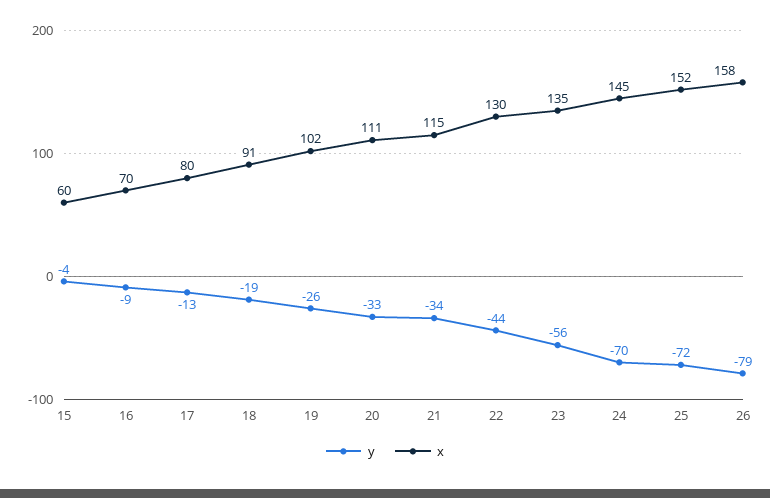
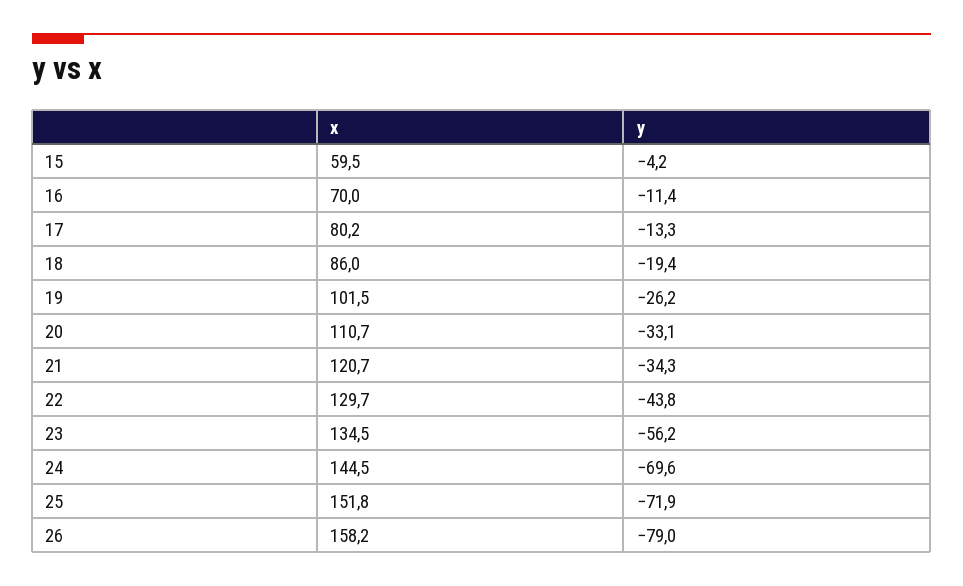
  {
    "y": {
      "15": -4.2,
-     "16": -9,
+     "16": -11.4,
      "17": -13.3,
      "18": -19.4,
      "19": -26.2,
      "20": -33.1,
      "21": -34.3,
      "22": -43.8,
      "23": -56.2,
      "24": -69.6,
      "25": -71.9,
      "26": -79
    },
    "x": {
      "15": 59.5,
      "16": 70,
      "17": 80.2,
-     "18": 91,
+     "18": 86,
      "19": 101.5,
      "20": 110.7,
-     "21": 115,
+     "21": 120.7,
      "22": 129.7,
      "23": 134.5,
      "24": 144.5,
      "25": 151.8,
      "26": 158.2
    }
  }

